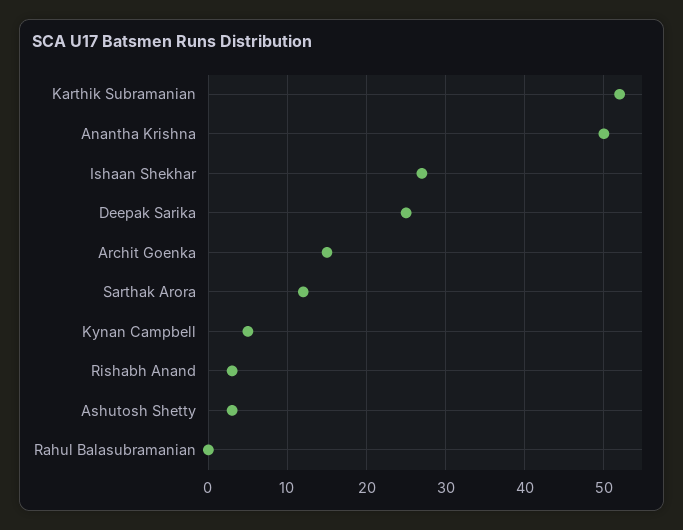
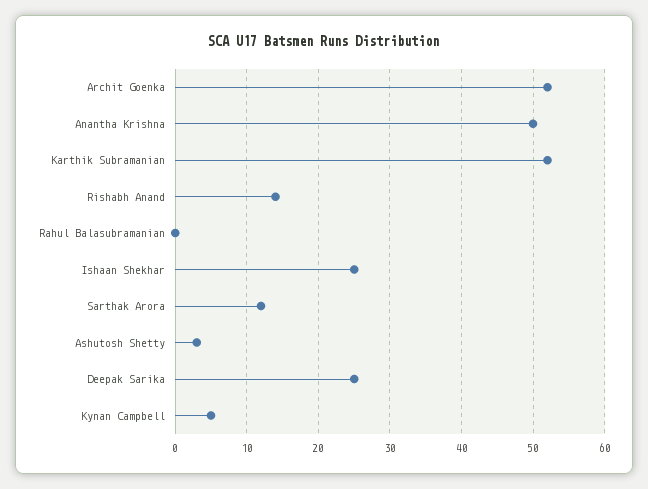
  {
    "Karthik Subramanian": 52,
    "Anantha Krishna": 50,
-   "Ishaan Shekhar": 27,
+   "Ishaan Shekhar": 25,
    "Deepak Sarika": 25,
-   "Archit Goenka": 15,
+   "Archit Goenka": 52,
    "Sarthak Arora": 12,
    "Kynan Campbell": 5,
-   "Rishabh Anand": 3,
+   "Rishabh Anand": 14,
    "Ashutosh Shetty": 3,
    "Rahul Balasubramanian": 0
  }

